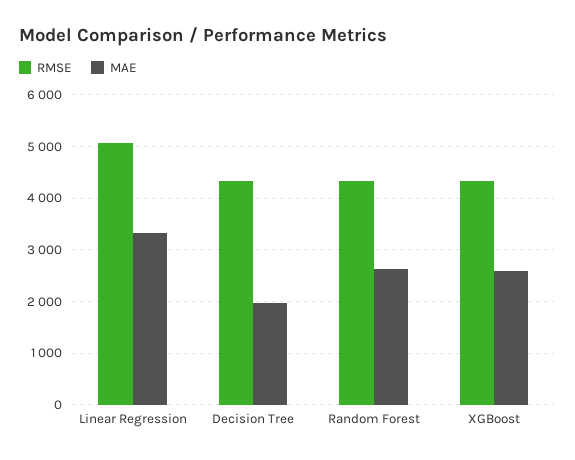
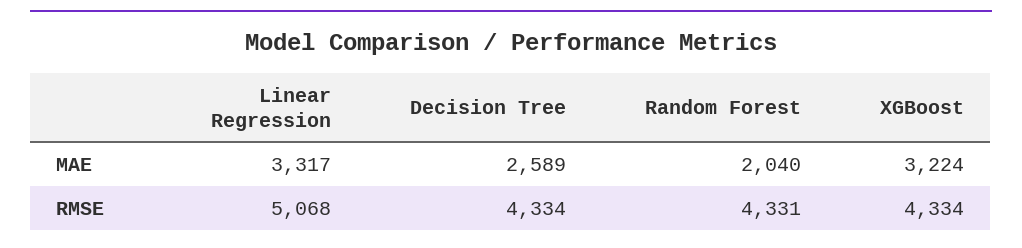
  {
    "RMSE": {
      "Linear Regression": 5068,
      "Decision Tree": 4334,
      "Random Forest": 4331,
      "XGBoost": 4334
    },
    "MAE": {
      "Linear Regression": 3317,
-     "Decision Tree": 2000,
+     "Decision Tree": 2589,
-     "Random Forest": 2600,
+     "Random Forest": 2040,
-     "XGBoost": 2600
+     "XGBoost": 3224
    }
  }

